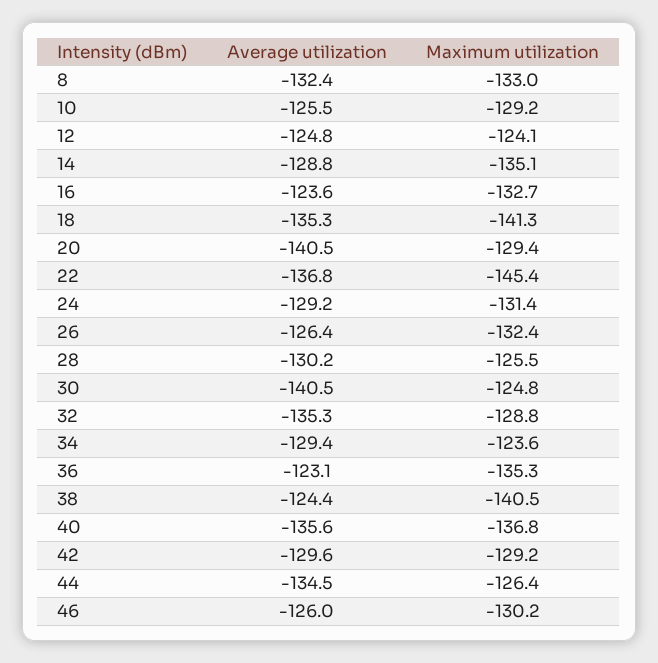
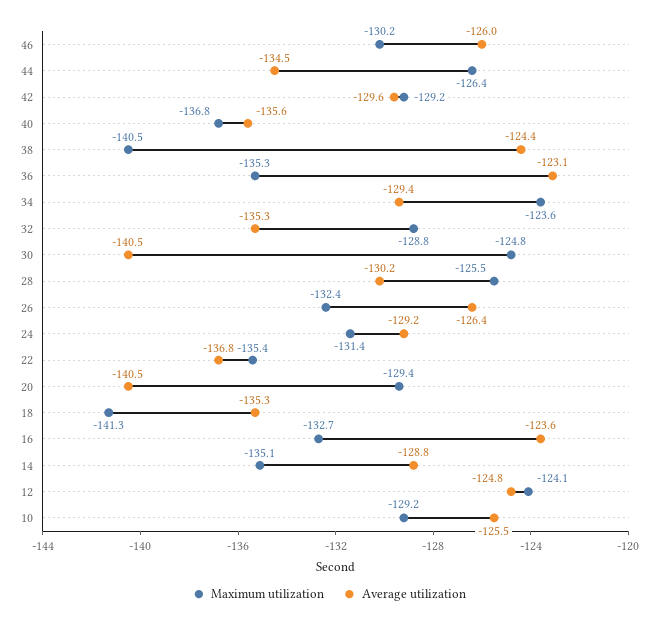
  {
    "Average utilization": {
-     "8": -132.4,
      "10": -125.5,
      "12": -124.8,
      "14": -128.8,
      "16": -123.6,
      "18": -135.3,
      "20": -140.5,
      "22": -136.8,
      "24": -129.2,
      "26": -126.4,
      "28": -130.2,
      "30": -140.5,
      "32": -135.3,
      "34": -129.4,
      "36": -123.1,
      "38": -124.4,
      "40": -135.6,
      "42": -129.6,
      "44": -134.5,
      "46": -126
    },
    "Maximum utilization": {
-     "8": -133,
      "10": -129.2,
      "12": -124.1,
      "14": -135.1,
      "16": -132.7,
      "18": -141.3,
      "20": -129.4,
-     "22": -145.4,
+     "22": -135.4,
      "24": -131.4,
      "26": -132.4,
      "28": -125.5,
      "30": -124.8,
      "32": -128.8,
      "34": -123.6,
      "36": -135.3,
      "38": -140.5,
      "40": -136.8,
      "42": -129.2,
      "44": -126.4,
      "46": -130.2
    }
  }

